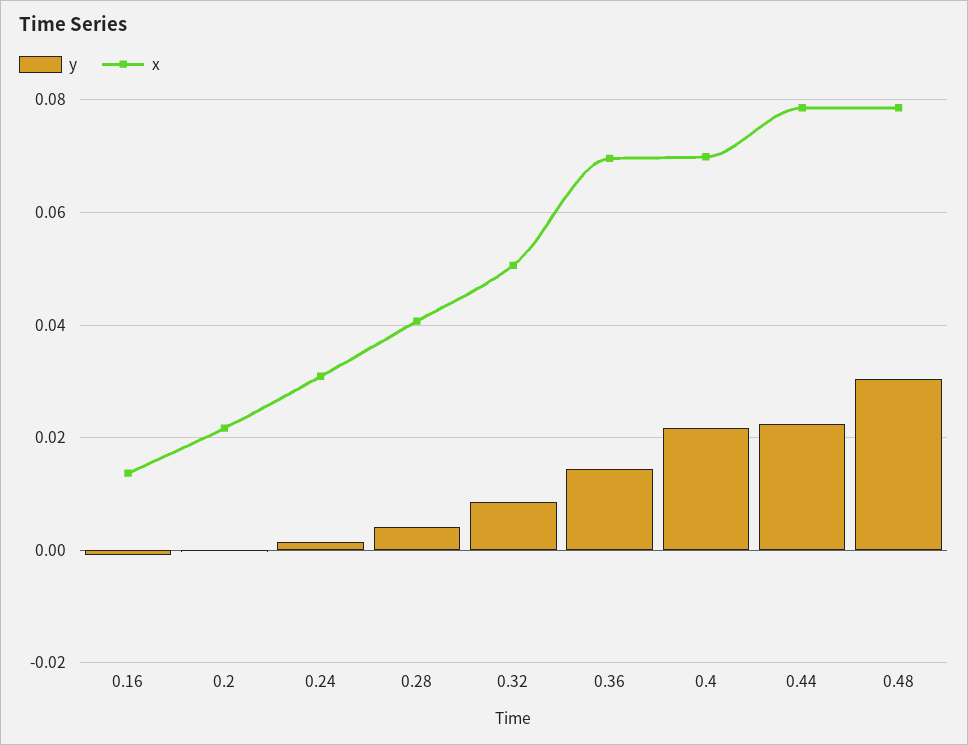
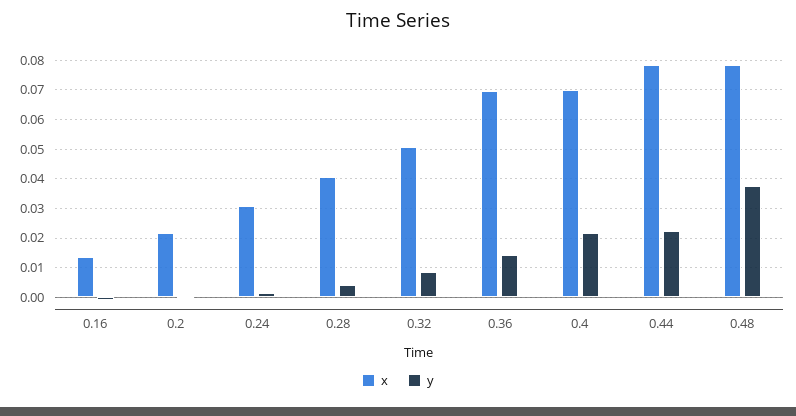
  {
    "y": {
      "0.16": 0,
      "0.2": 0,
      "0.24": 0.002,
      "0.28": 0.004,
      "0.32": 0.008,
      "0.36": 0.014,
      "0.4": 0.022,
      "0.44": 0.022,
-     "0.48": 0.03
+     "0.48": 0.0375
    },
    "x": {
      "0.16": 0.014,
      "0.2": 0.022,
      "0.24": 0.03,
      "0.28": 0.04,
      "0.32": 0.05,
      "0.36": 0.07,
      "0.4": 0.07,
      "0.44": 0.078,
      "0.48": 0.078
    }
  }

